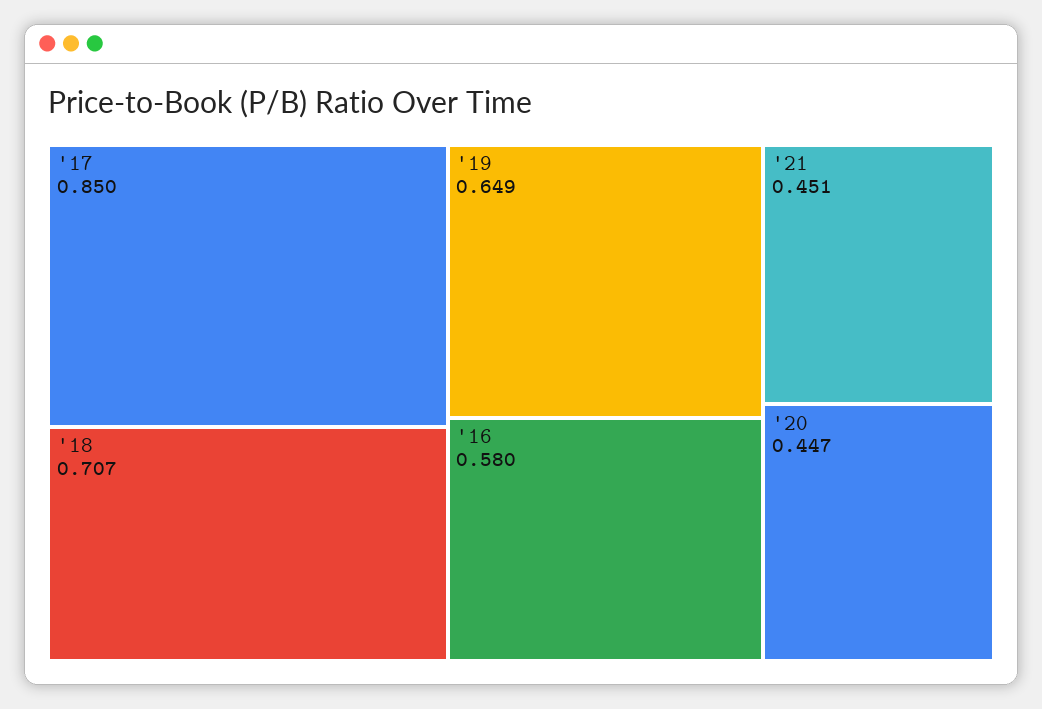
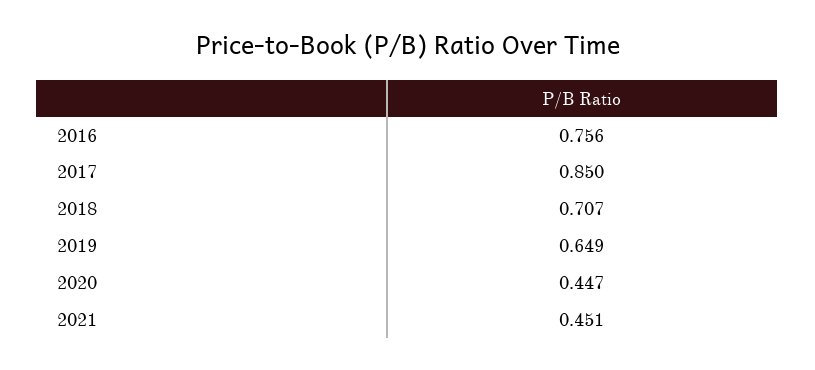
  {
    "'17": 0.85,
    "'18": 0.707,
    "'19": 0.649,
-   "'16": 0.58,
+   "'16": 0.756,
    "'21": 0.451,
    "'20": 0.447
  }

